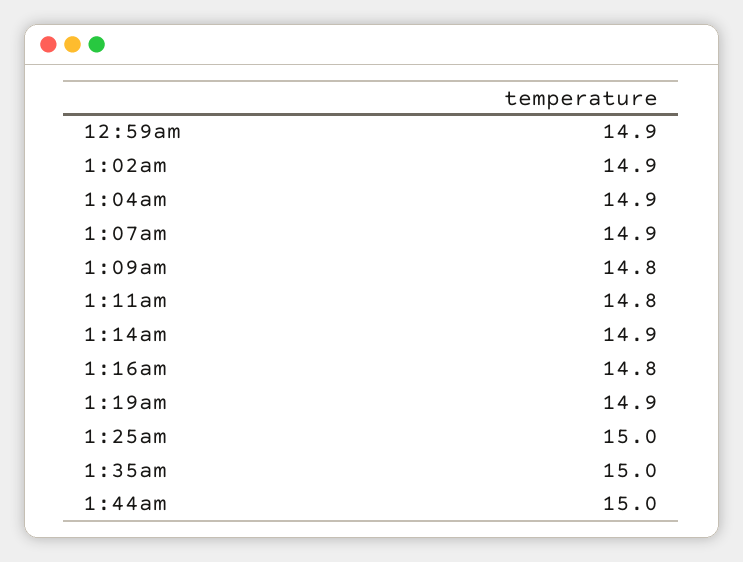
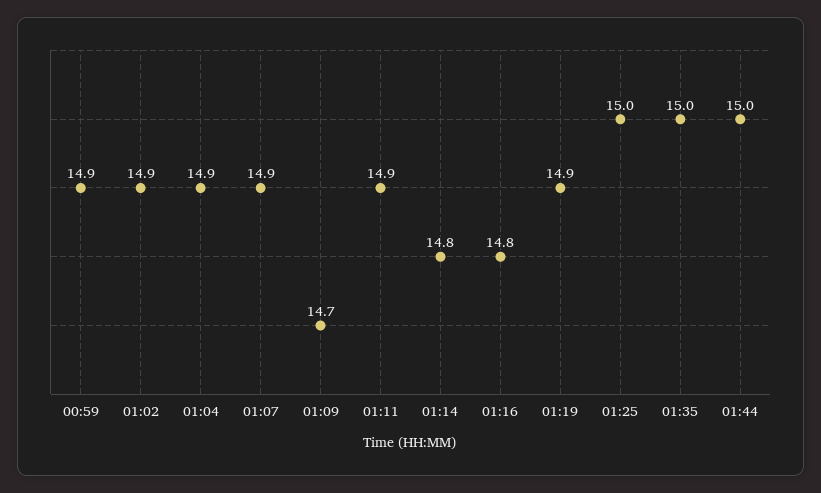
  {
    "12:59am": 14.9,
    "1:02am": 14.9,
    "1:04am": 14.9,
    "1:07am": 14.9,
-   "1:09am": 14.8,
+   "1:09am": 14.7,
-   "1:11am": 14.8,
+   "1:11am": 14.9,
-   "1:14am": 14.9,
+   "1:14am": 14.8,
    "1:16am": 14.8,
    "1:19am": 14.9,
    "1:25am": 15,
    "1:35am": 15,
    "1:44am": 15
  }

